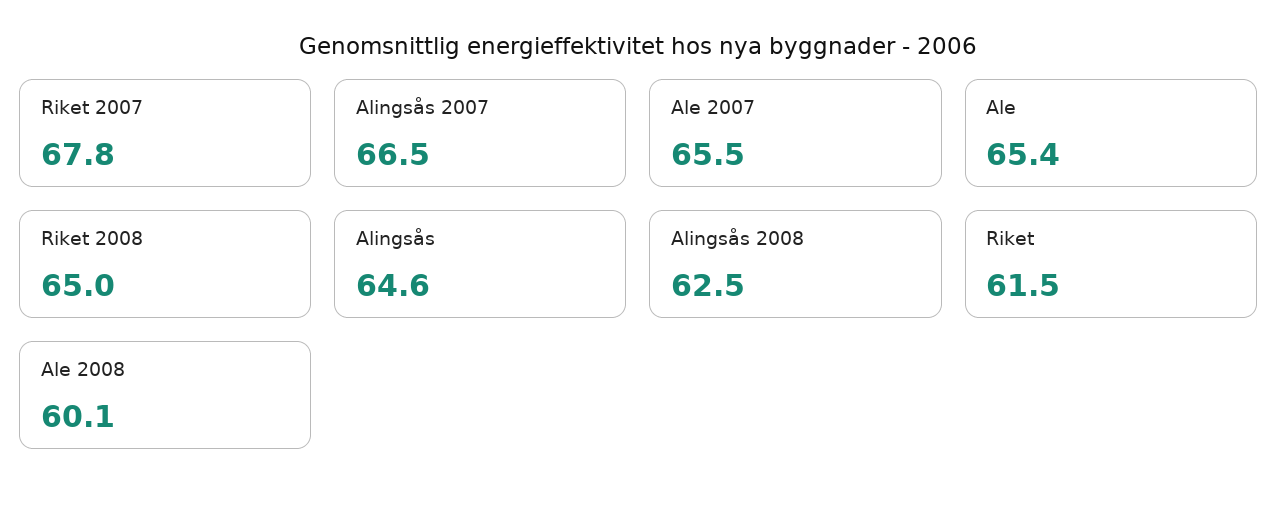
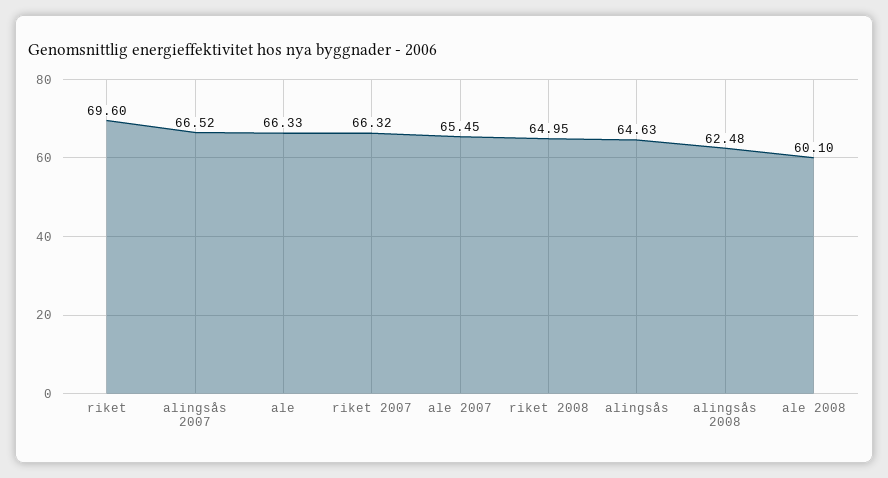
  {
-   "Riket 2007": 67.8,
+   "Riket 2007": 66.32,
    "Alingsås 2007": 66.52,
    "Ale 2007": 65.45,
-   "Ale": 65.4,
+   "Ale": 66.33,
    "Riket 2008": 64.95,
    "Alingsås": 64.63,
    "Alingsås 2008": 62.48,
-   "Riket": 61.5,
+   "Riket": 69.6,
    "Ale 2008": 60.1
  }

